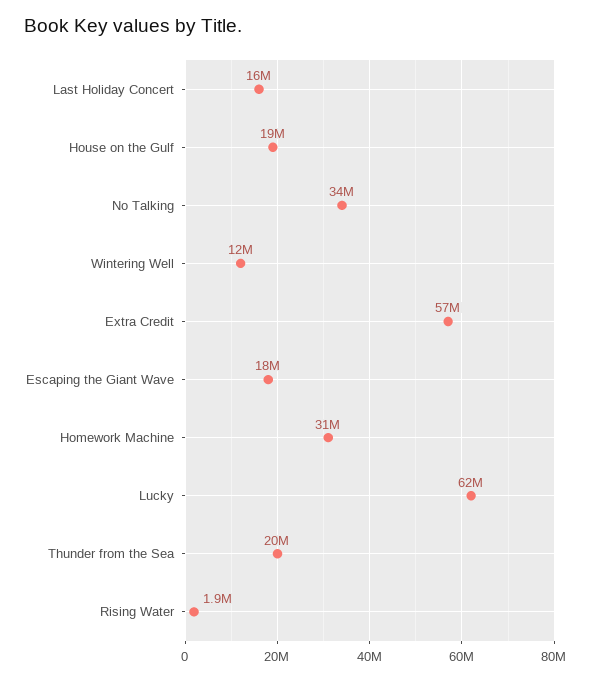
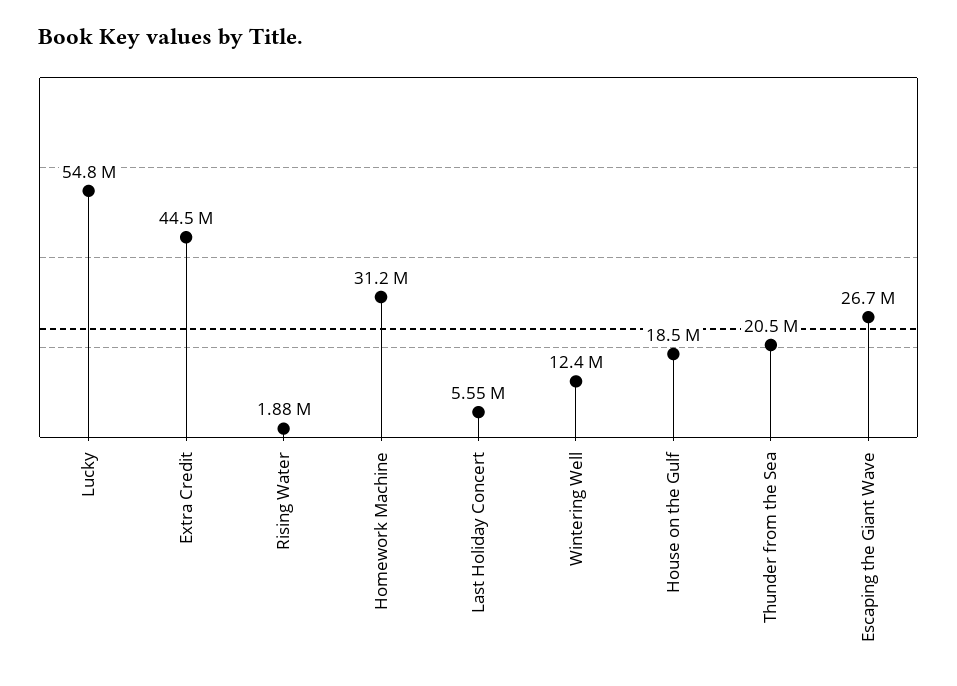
  {
-   "Last Holiday Concert": 16000000,
+   "Last Holiday Concert": 5550000,
    "House on the Gulf": 18500000,
-   "No Talking": 34000000,
    "Wintering Well": 12400000,
-   "Extra Credit": 57000000,
+   "Extra Credit": 44500000,
-   "Escaping the Giant Wave": 18000000,
+   "Escaping the Giant Wave": 26700000,
    "Homework Machine": 31200000,
-   "Lucky": 62000000,
+   "Lucky": 54800000,
    "Thunder from the Sea": 20500000,
    "Rising Water": 1880000
  }

